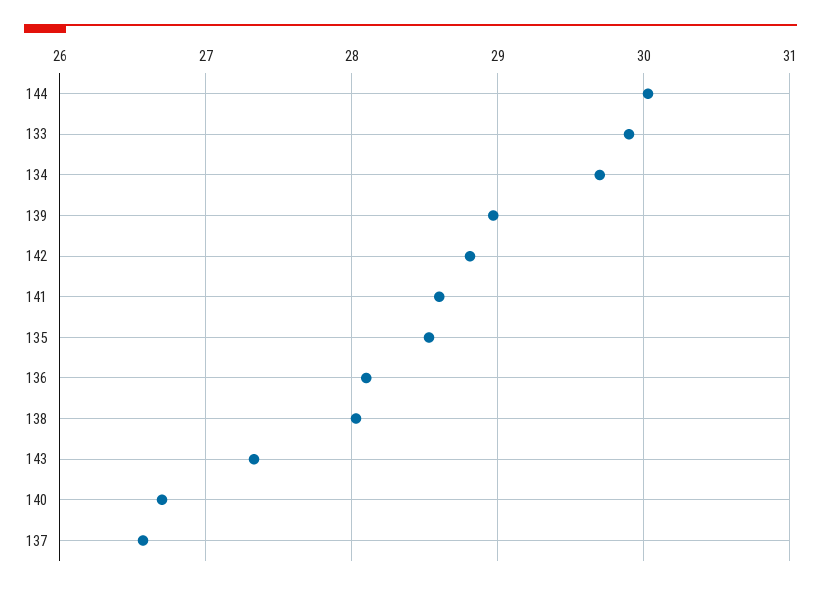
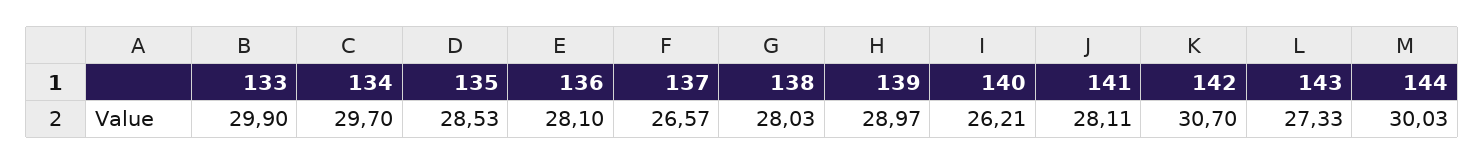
  {
    "144": 30.03,
    "133": 29.9,
    "134": 29.7,
    "139": 28.97,
-   "142": 28.8,
+   "142": 30.7,
-   "141": 28.6,
+   "141": 28.11,
    "135": 28.53,
    "136": 28.1,
    "138": 28.03,
    "143": 27.33,
-   "140": 26.7,
+   "140": 26.21,
    "137": 26.57
  }

